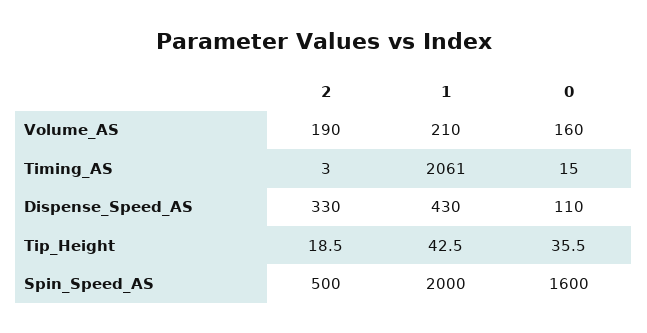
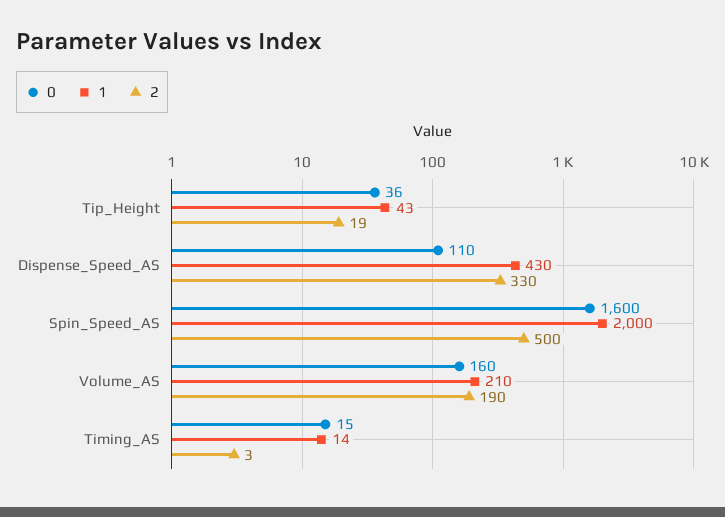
  {
    "2": {
      "Volume_AS": 190,
      "Timing_AS": 3,
      "Dispense_Speed_AS": 330,
      "Tip_Height": 18.5,
      "Spin_Speed_AS": 500
    },
    "1": {
      "Volume_AS": 210,
-     "Timing_AS": 2061,
+     "Timing_AS": 14,
      "Dispense_Speed_AS": 430,
      "Tip_Height": 42.5,
      "Spin_Speed_AS": 2000
    },
    "0": {
      "Volume_AS": 160,
      "Timing_AS": 15,
      "Dispense_Speed_AS": 110,
      "Tip_Height": 35.5,
      "Spin_Speed_AS": 1600
    }
  }

